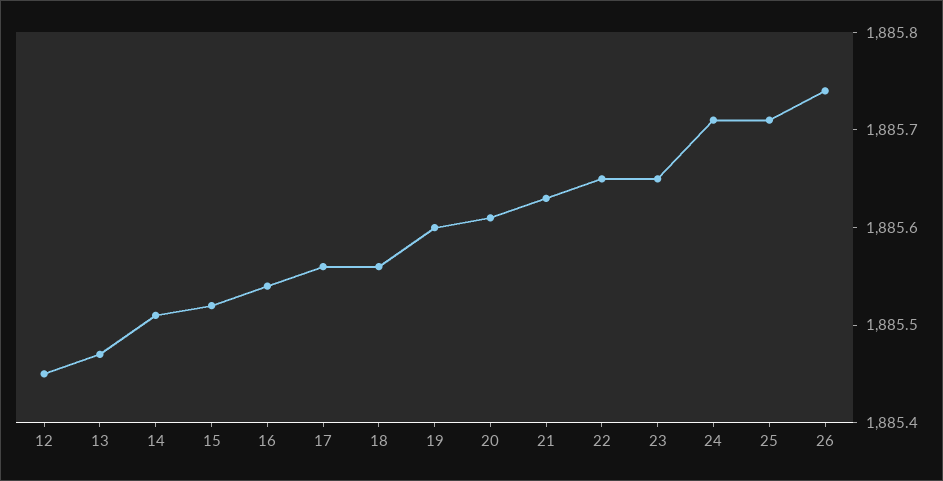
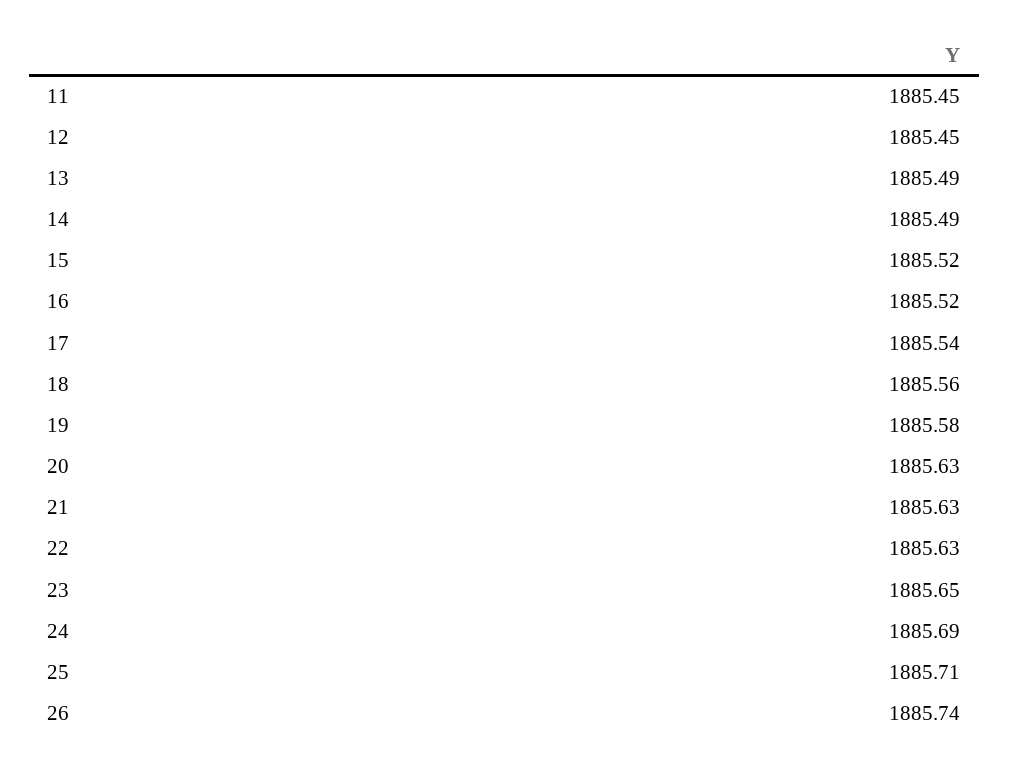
  {
    "12": 1885.45,
-   "13": 1885.47,
+   "13": 1885.49,
-   "14": 1885.51,
+   "14": 1885.49,
    "15": 1885.52,
-   "16": 1885.54,
+   "16": 1885.52,
-   "17": 1885.56,
+   "17": 1885.54,
    "18": 1885.56,
-   "19": 1885.6,
+   "19": 1885.58,
-   "20": 1885.61,
+   "20": 1885.63,
    "21": 1885.63,
-   "22": 1885.65,
+   "22": 1885.63,
    "23": 1885.65,
-   "24": 1885.71,
+   "24": 1885.69,
    "25": 1885.71,
-   "26": 1885.74
+   "26": 1885.74,
+   "11": 1885.45
  }

